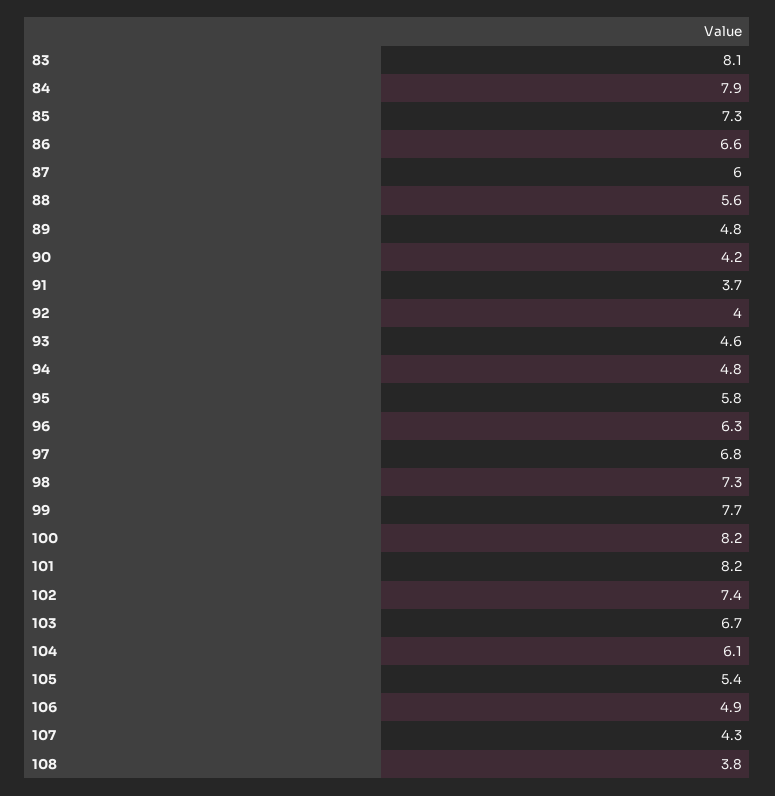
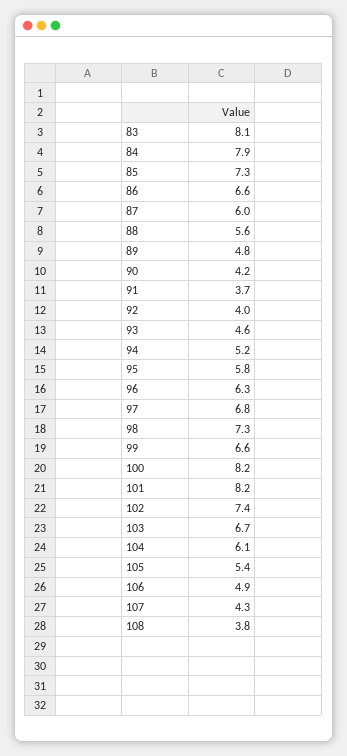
  {
    "83": 8.1,
    "84": 7.9,
    "85": 7.3,
    "86": 6.6,
    "87": 6,
    "88": 5.6,
    "89": 4.8,
    "90": 4.2,
    "91": 3.7,
    "92": 4,
    "93": 4.6,
-   "94": 4.8,
+   "94": 5.2,
    "95": 5.8,
    "96": 6.3,
    "97": 6.8,
    "98": 7.3,
-   "99": 7.7,
+   "99": 6.6,
    "100": 8.2,
    "101": 8.2,
    "102": 7.4,
    "103": 6.7,
    "104": 6.1,
    "105": 5.4,
    "106": 4.9,
    "107": 4.3,
    "108": 3.8
  }

